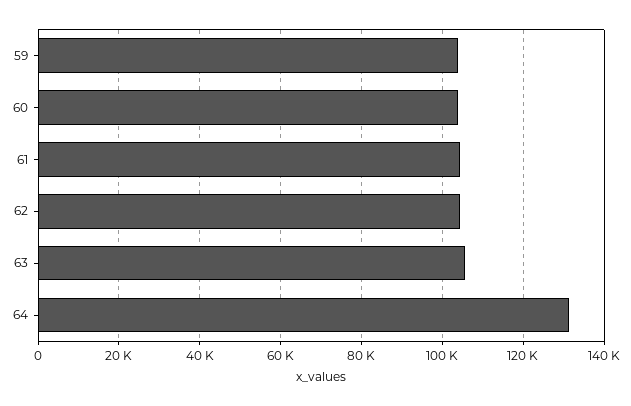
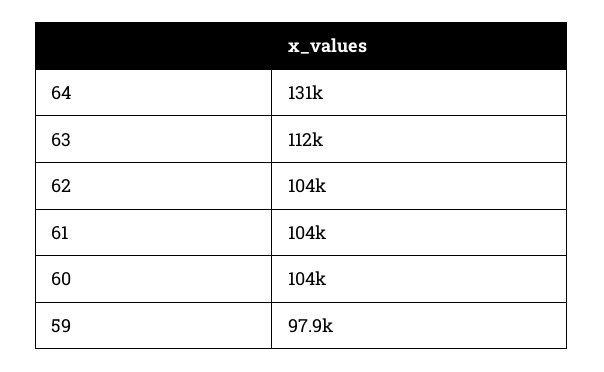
  {
-   "59": 104000,
+   "59": 97900,
    "60": 104000,
    "61": 104000,
    "62": 104000,
-   "63": 106000,
+   "63": 112000,
    "64": 131000
  }

